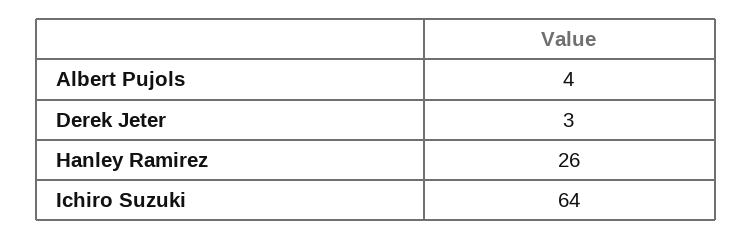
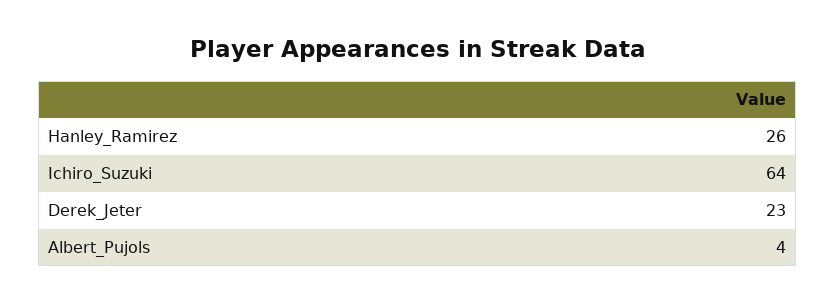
  {
    "Albert Pujols": 4,
-   "Derek Jeter": 3,
+   "Derek Jeter": 23,
    "Hanley Ramirez": 26,
    "Ichiro Suzuki": 64
  }

